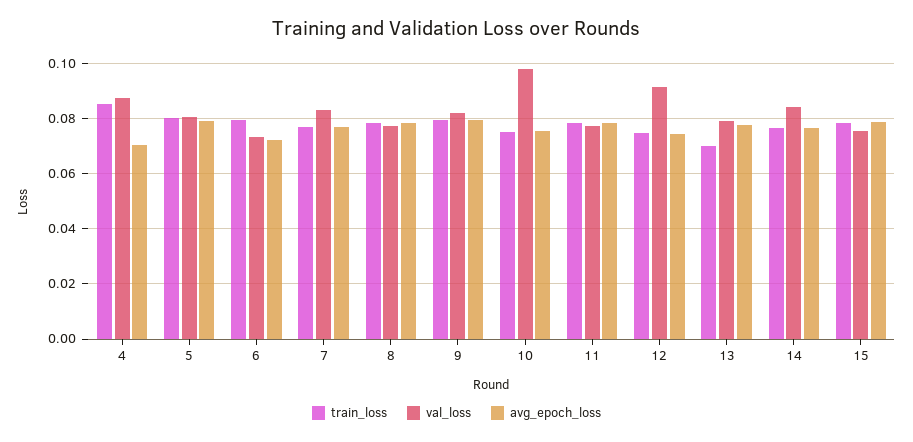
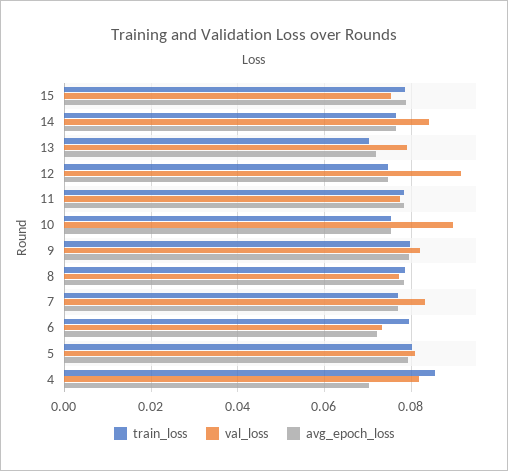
  {
    "train_loss": {
      "4": 0.086,
      "5": 0.08,
      "6": 0.08,
      "7": 0.078,
      "8": 0.078,
      "9": 0.08,
      "10": 0.076,
      "11": 0.078,
      "12": 0.074,
      "13": 0.07,
      "14": 0.076,
      "15": 0.078
    },
    "val_loss": {
-     "4": 0.0875,
+     "4": 0.082,
      "5": 0.08,
      "6": 0.074,
      "7": 0.084,
      "8": 0.078,
      "9": 0.082,
-     "10": 0.0975,
+     "10": 0.09,
      "11": 0.078,
      "12": 0.092,
      "13": 0.08,
      "14": 0.084,
      "15": 0.076
    },
    "avg_epoch_loss": {
      "4": 0.07,
      "5": 0.08,
      "6": 0.072,
      "7": 0.078,
      "8": 0.078,
      "9": 0.08,
      "10": 0.076,
      "11": 0.078,
      "12": 0.074,
-     "13": 0.0775,
+     "13": 0.072,
      "14": 0.076,
      "15": 0.078
    }
  }

